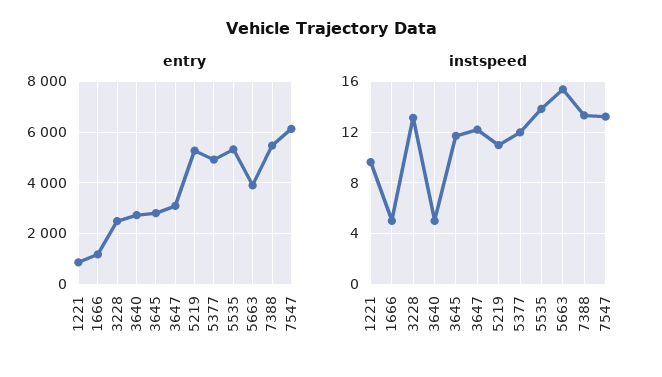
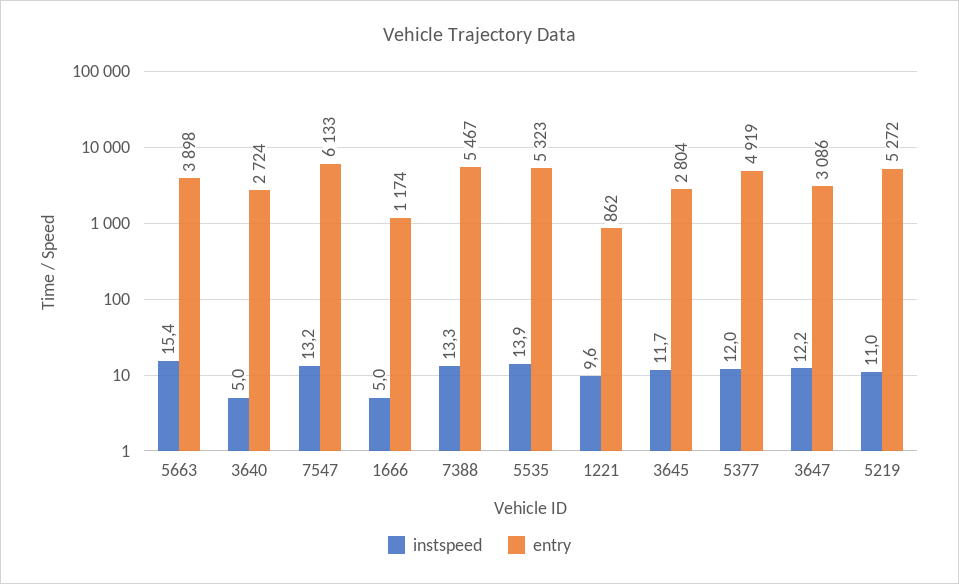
  {
    "entry": {
      "1221": 862,
      "1666": 1174,
-     "3228": 2500,
      "3640": 2724,
      "3645": 2804,
      "3647": 3086,
      "5219": 5272,
      "5377": 4919,
      "5535": 5323,
      "5663": 3898,
      "7388": 5467,
      "7547": 6133
    },
    "instspeed": {
      "1221": 9.6,
      "1666": 5,
-     "3228": 13,
      "3640": 5,
      "3645": 11.7,
      "3647": 12.2,
      "5219": 11,
      "5377": 12,
      "5535": 13.9,
      "5663": 15.4,
      "7388": 13.3,
      "7547": 13.2
    }
  }

